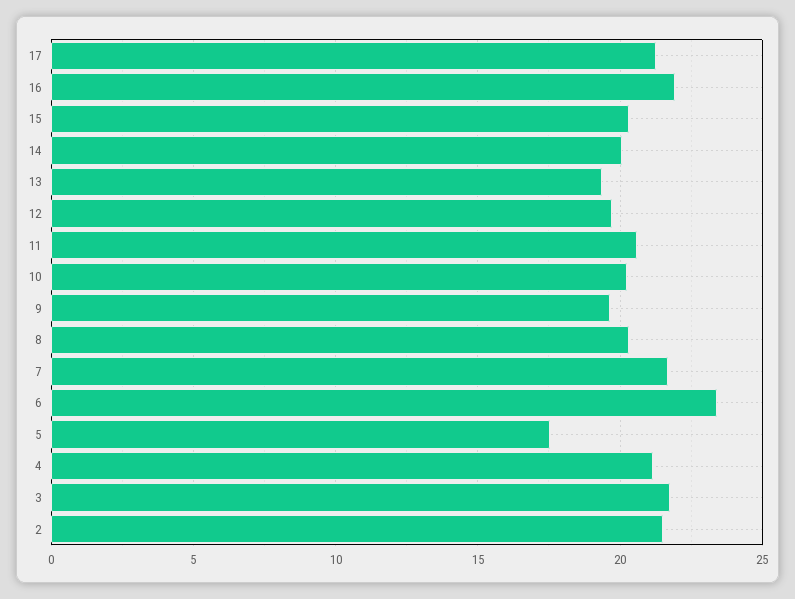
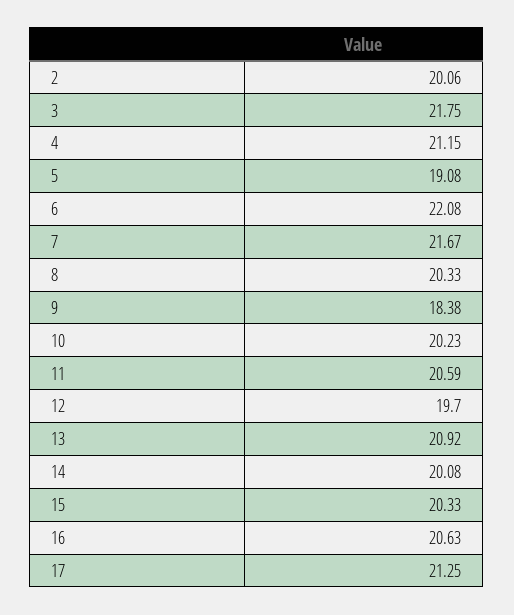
  {
    "17": 21.25,
-   "16": 22,
+   "16": 20.63,
    "15": 20.33,
    "14": 20.08,
-   "13": 19.5,
+   "13": 20.92,
    "12": 19.7,
    "11": 20.59,
    "10": 20.23,
-   "9": 19.5,
+   "9": 18.38,
    "8": 20.33,
    "7": 21.67,
-   "6": 23.5,
+   "6": 22.08,
-   "5": 17.5,
+   "5": 19.08,
    "4": 21.15,
    "3": 21.75,
-   "2": 21.5
+   "2": 20.06
  }

